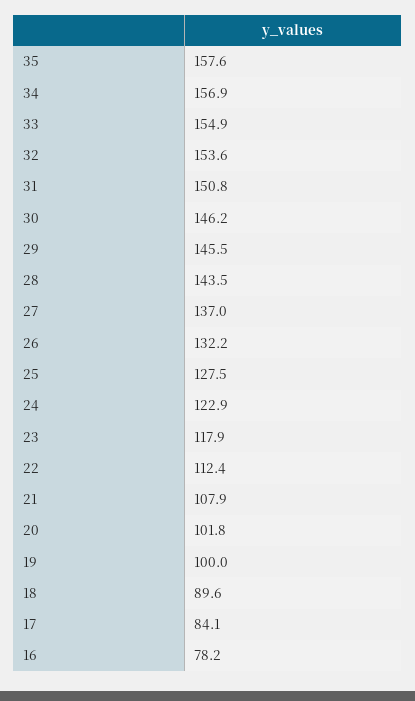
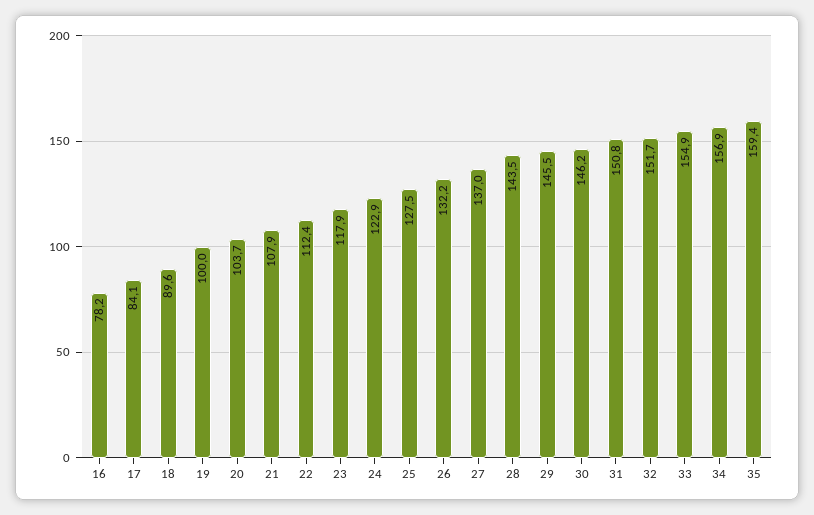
  {
-   "35": 157.6,
+   "35": 159.4,
    "34": 156.9,
    "33": 154.9,
-   "32": 153.6,
+   "32": 151.7,
    "31": 150.8,
    "30": 146.2,
    "29": 145.5,
    "28": 143.5,
    "27": 137,
    "26": 132.2,
    "25": 127.5,
    "24": 122.9,
    "23": 117.9,
    "22": 112.4,
    "21": 107.9,
-   "20": 101.8,
+   "20": 103.7,
    "19": 100,
    "18": 89.6,
    "17": 84.1,
    "16": 78.2
  }

